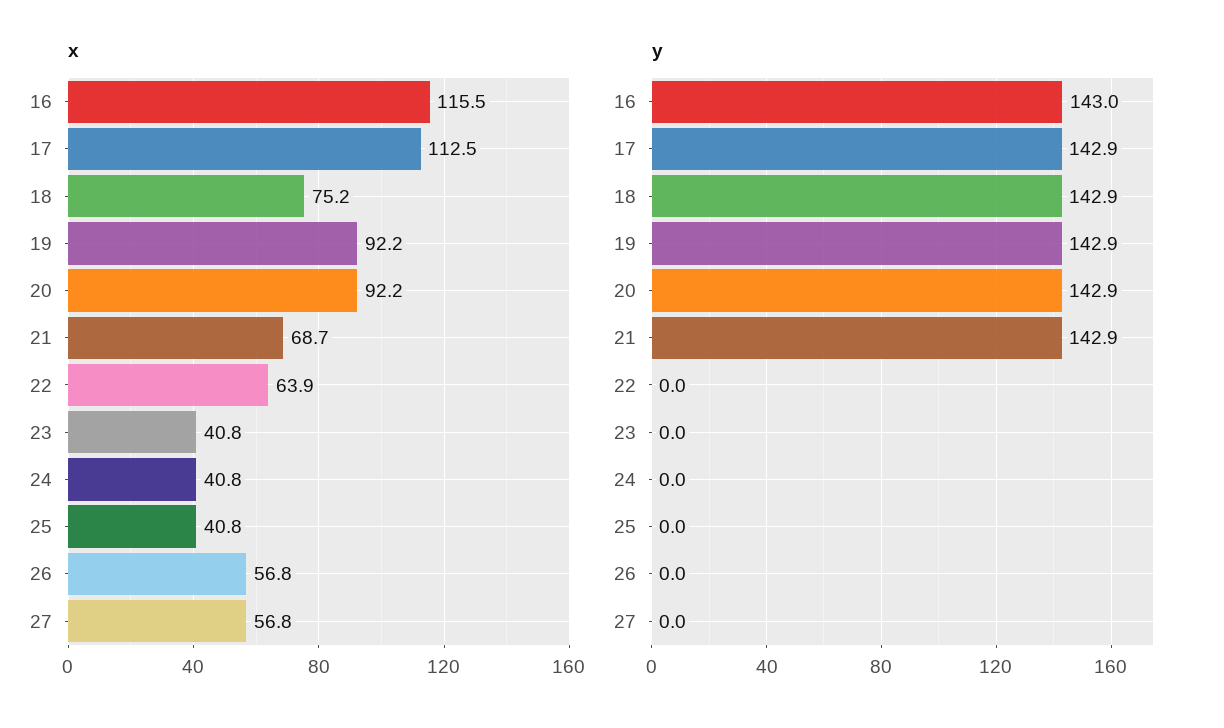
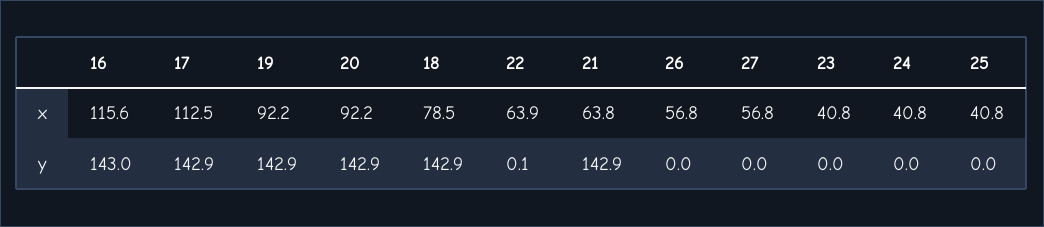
  {
    "x": {
-     "16": 115.5,
+     "16": 115.6,
      "17": 112.5,
-     "18": 75.2,
+     "18": 78.5,
      "19": 92.2,
      "20": 92.2,
-     "21": 68.7,
+     "21": 63.8,
      "22": 63.9,
      "23": 40.8,
      "24": 40.8,
      "25": 40.8,
      "26": 56.8,
      "27": 56.8
    },
    "y": {
      "16": 143,
      "17": 142.9,
      "18": 142.9,
      "19": 142.9,
      "20": 142.9,
      "21": 142.9,
-     "22": 0,
+     "22": 0.1,
      "23": 0,
      "24": 0,
      "25": 0,
      "26": 0,
      "27": 0
    }
  }

